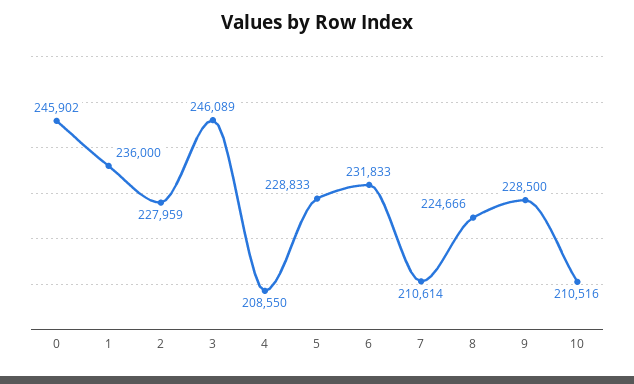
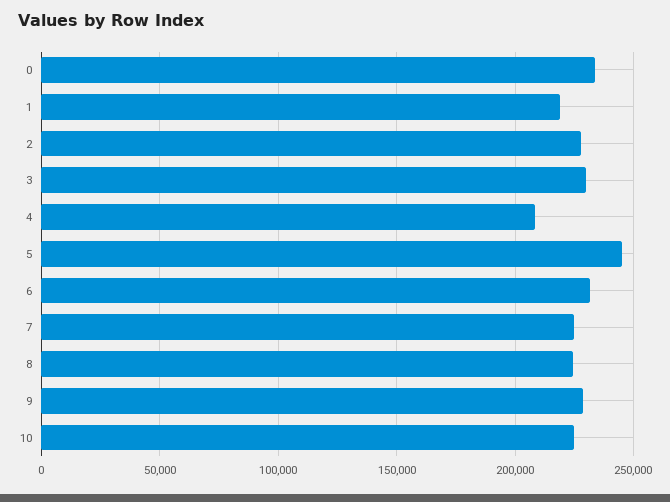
  {
-   "0": 245902,
+   "0": 235000,
-   "1": 236000,
+   "1": 220000,
    "2": 227959,
-   "3": 246089,
+   "3": 230000,
    "4": 208550,
-   "5": 228833,
+   "5": 245000,
    "6": 231833,
-   "7": 210614,
+   "7": 225000,
    "8": 224666,
    "9": 228500,
-   "10": 210516
+   "10": 225000
  }

